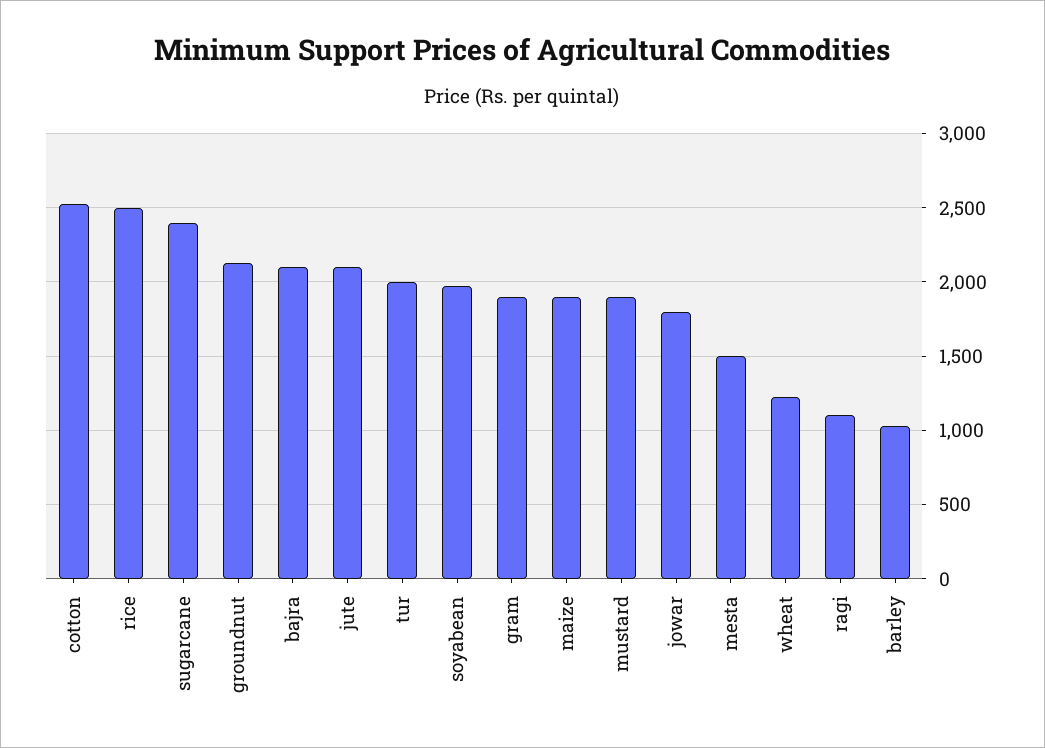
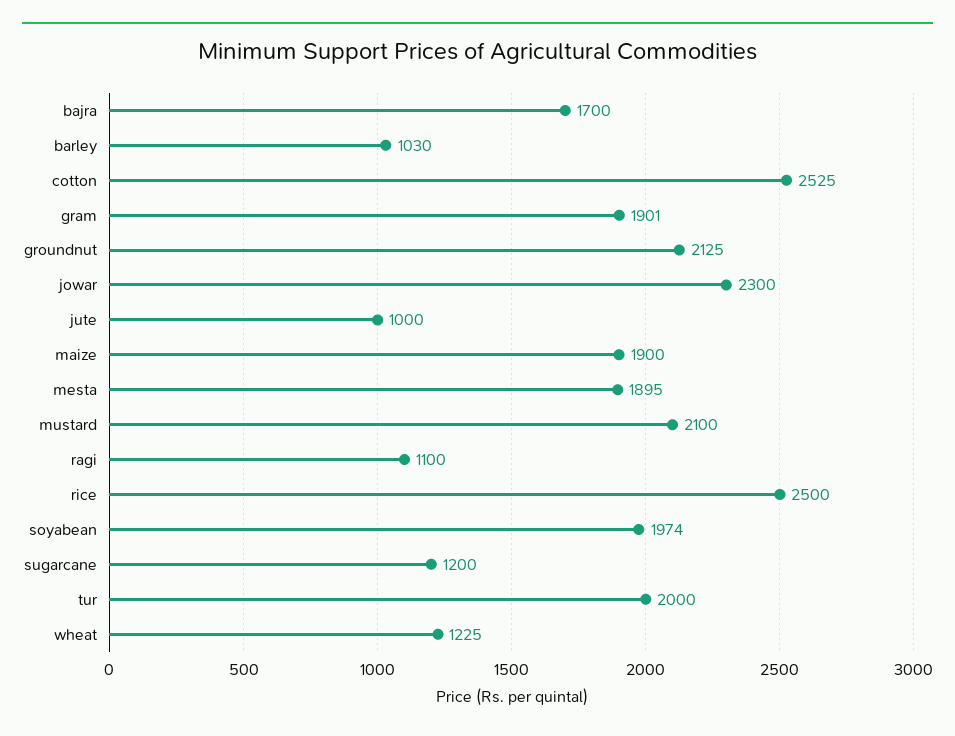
  {
    "cotton": 2525,
    "rice": 2500,
-   "sugarcane": 2400,
+   "sugarcane": 1200,
    "groundnut": 2125,
-   "bajra": 2100,
+   "bajra": 1700,
-   "jute": 2100,
+   "jute": 1000,
    "tur": 2000,
    "soyabean": 1974,
    "gram": 1901,
    "maize": 1900,
-   "mustard": 1900,
+   "mustard": 2100,
-   "jowar": 1800,
+   "jowar": 2300,
-   "mesta": 1500,
+   "mesta": 1895,
    "wheat": 1225,
    "ragi": 1100,
    "barley": 1030
  }

